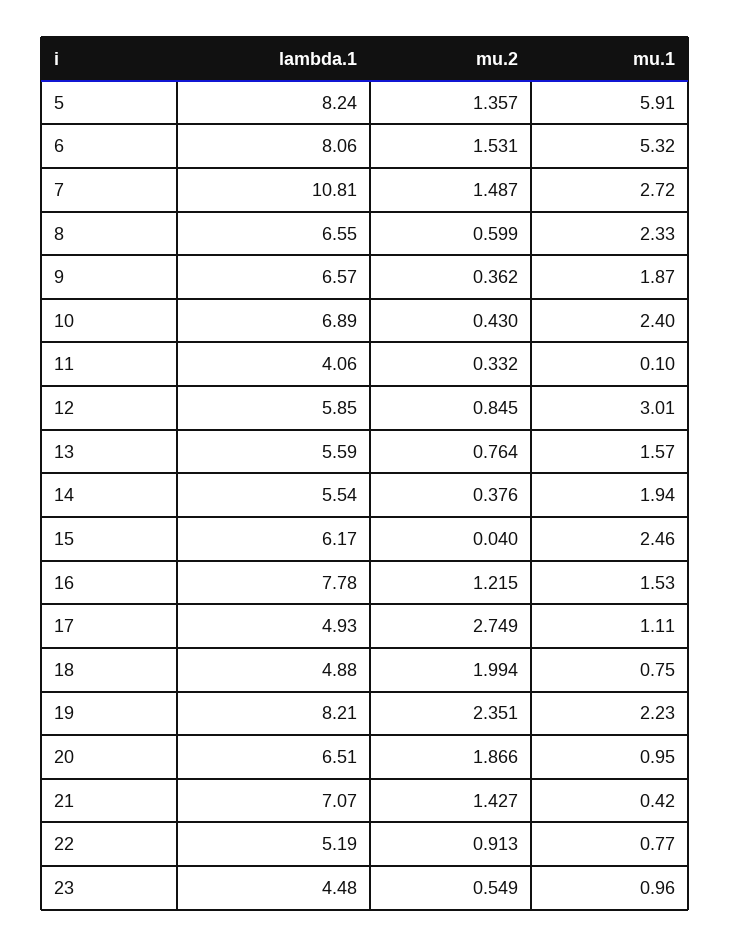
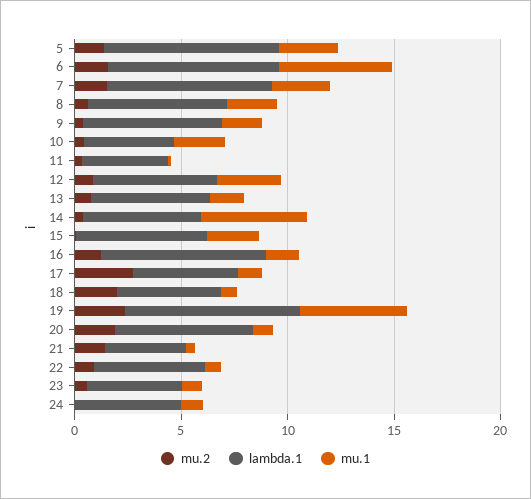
  {
    "lambda.1": {
      "5": 8.24,
      "6": 8.06,
-     "7": 10.81,
+     "7": 8,
      "8": 6.55,
      "9": 6.57,
-     "10": 6.89,
+     "10": 4,
      "11": 4.06,
      "12": 5.85,
      "13": 5.59,
      "14": 5.54,
      "15": 6.17,
      "16": 7.78,
      "17": 4.93,
      "18": 4.88,
      "19": 8.21,
      "20": 6.51,
-     "21": 7.07,
+     "21": 4,
      "22": 5.19,
-     "23": 4.48
+     "23": 4.48,
+     "24": 5
    },
    "mu.2": {
      "5": 1.357,
      "6": 1.531,
      "7": 1.487,
      "8": 0.599,
      "9": 0.362,
      "10": 0.43,
      "11": 0.332,
      "12": 0.845,
      "13": 0.764,
      "14": 0.376,
      "15": 0.04,
      "16": 1.215,
      "17": 2.749,
      "18": 1.994,
      "19": 2.351,
      "20": 1.866,
      "21": 1.427,
      "22": 0.913,
-     "23": 0.549
+     "23": 0.549,
+     "24": 0
    },
    "mu.1": {
-     "5": 5.91,
+     "5": 3,
      "6": 5.32,
      "7": 2.72,
      "8": 2.33,
      "9": 1.87,
      "10": 2.4,
      "11": 0.1,
      "12": 3.01,
      "13": 1.57,
-     "14": 1.94,
+     "14": 5,
      "15": 2.46,
      "16": 1.53,
      "17": 1.11,
      "18": 0.75,
-     "19": 2.23,
+     "19": 5,
      "20": 0.95,
      "21": 0.42,
      "22": 0.77,
-     "23": 0.96
+     "23": 0.96,
+     "24": 1
    }
  }

